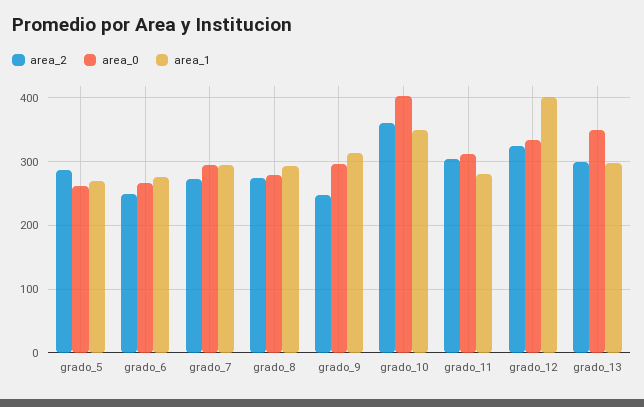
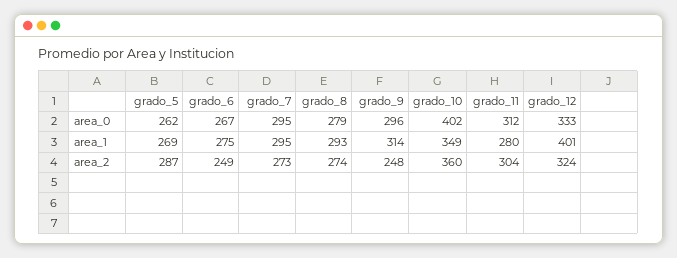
  {
    "area_2": {
      "grado_5": 287,
      "grado_6": 249,
      "grado_7": 273,
      "grado_8": 274,
      "grado_9": 248,
      "grado_10": 360,
      "grado_11": 304,
-     "grado_12": 324,
+     "grado_12": 324
-     "grado_13": 300
    },
    "area_0": {
      "grado_5": 262,
      "grado_6": 267,
      "grado_7": 295,
      "grado_8": 279,
      "grado_9": 296,
      "grado_10": 402,
      "grado_11": 312,
-     "grado_12": 333,
+     "grado_12": 333
-     "grado_13": 350
    },
    "area_1": {
      "grado_5": 269,
      "grado_6": 275,
      "grado_7": 295,
      "grado_8": 293,
      "grado_9": 314,
      "grado_10": 349,
      "grado_11": 280,
-     "grado_12": 401,
+     "grado_12": 401
-     "grado_13": 300
    }
  }

